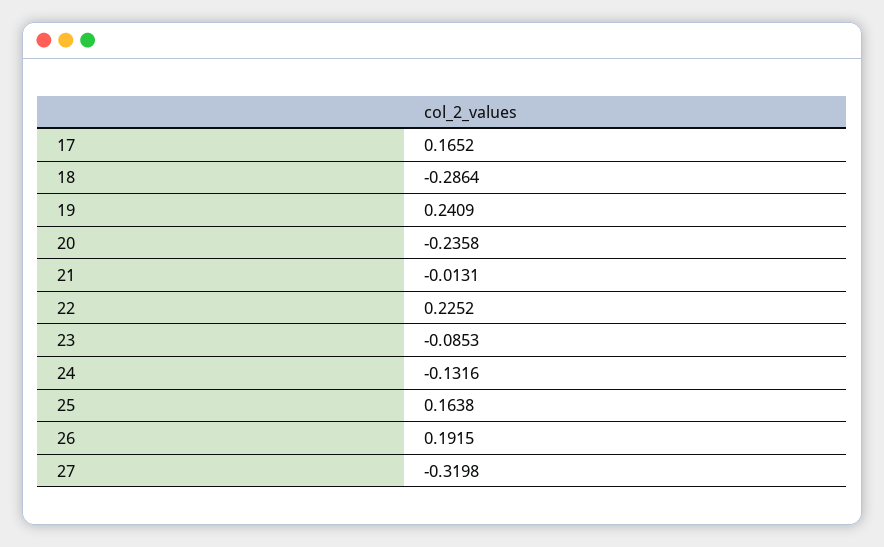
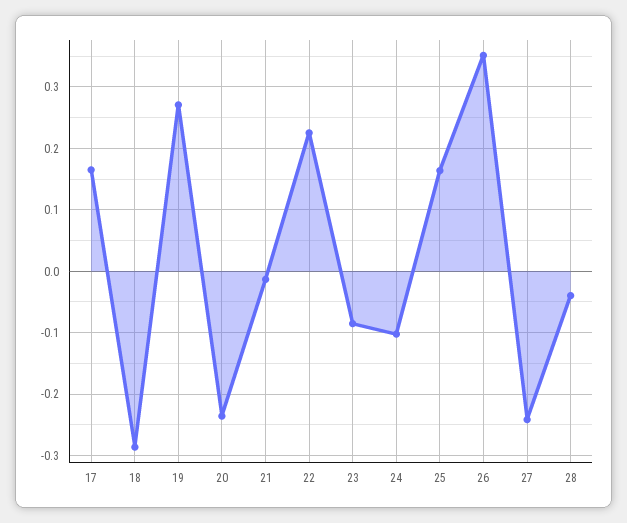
  {
    "17": 0.1652,
    "18": -0.2864,
-   "19": 0.2409,
+   "19": 0.27,
    "20": -0.2358,
    "21": -0.0131,
    "22": 0.2252,
    "23": -0.0853,
-   "24": -0.1316,
+   "24": -0.1,
    "25": 0.1638,
-   "26": 0.1915,
+   "26": 0.35,
-   "27": -0.3198
+   "27": -0.24,
+   "28": -0.04
  }

